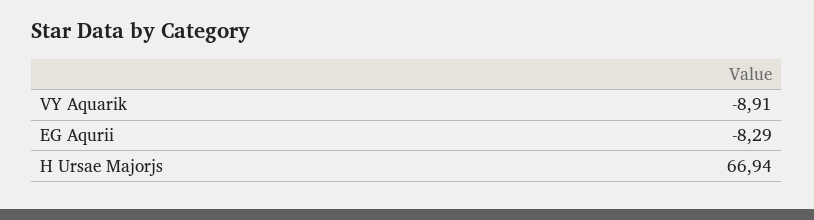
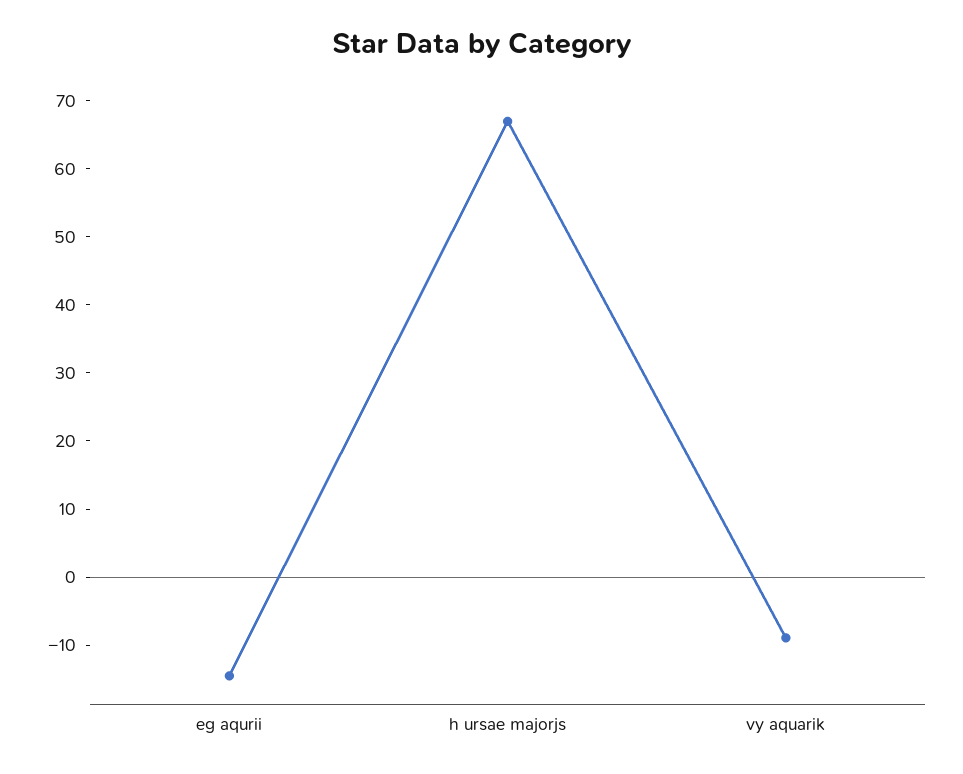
  {
    "VY Aquarik": -8.91,
-   "EG Aqurii": -8.29,
+   "EG Aqurii": -14,
    "H Ursae Majorjs": 66.94
  }

